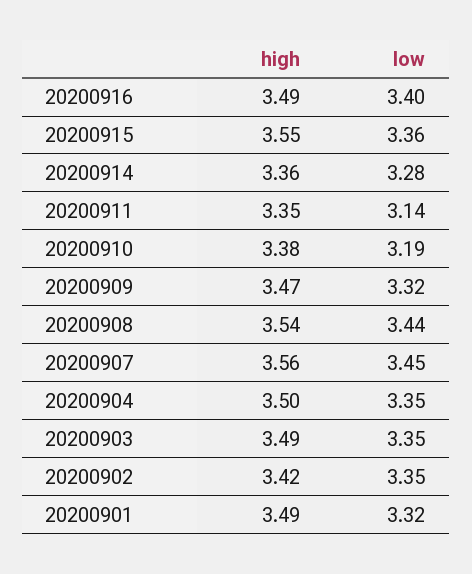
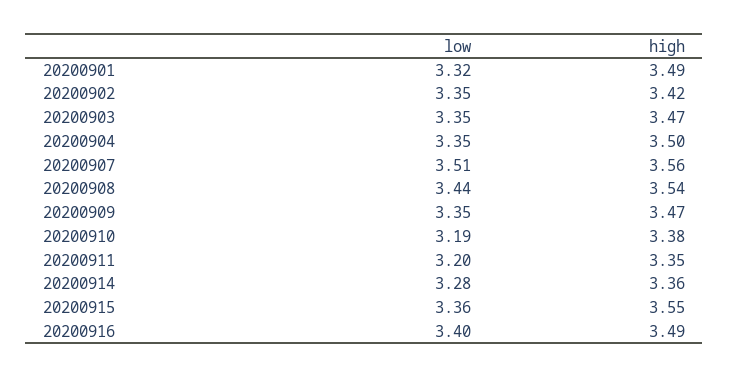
  {
    "high": {
      "20200916": 3.49,
      "20200915": 3.55,
      "20200914": 3.36,
      "20200911": 3.35,
      "20200910": 3.38,
      "20200909": 3.47,
      "20200908": 3.54,
      "20200907": 3.56,
      "20200904": 3.5,
-     "20200903": 3.49,
+     "20200903": 3.47,
      "20200902": 3.42,
      "20200901": 3.49
    },
    "low": {
      "20200916": 3.4,
      "20200915": 3.36,
      "20200914": 3.28,
-     "20200911": 3.14,
+     "20200911": 3.2,
      "20200910": 3.19,
-     "20200909": 3.32,
+     "20200909": 3.35,
      "20200908": 3.44,
-     "20200907": 3.45,
+     "20200907": 3.51,
      "20200904": 3.35,
      "20200903": 3.35,
      "20200902": 3.35,
      "20200901": 3.32
    }
  }

